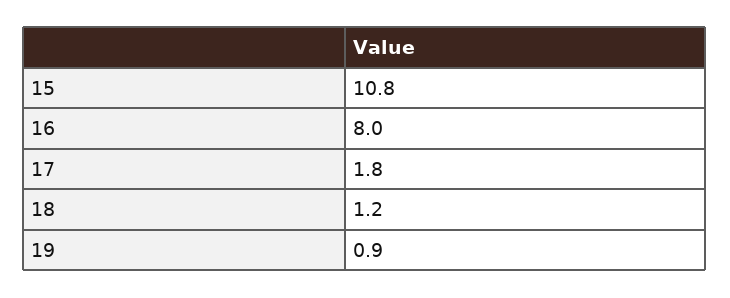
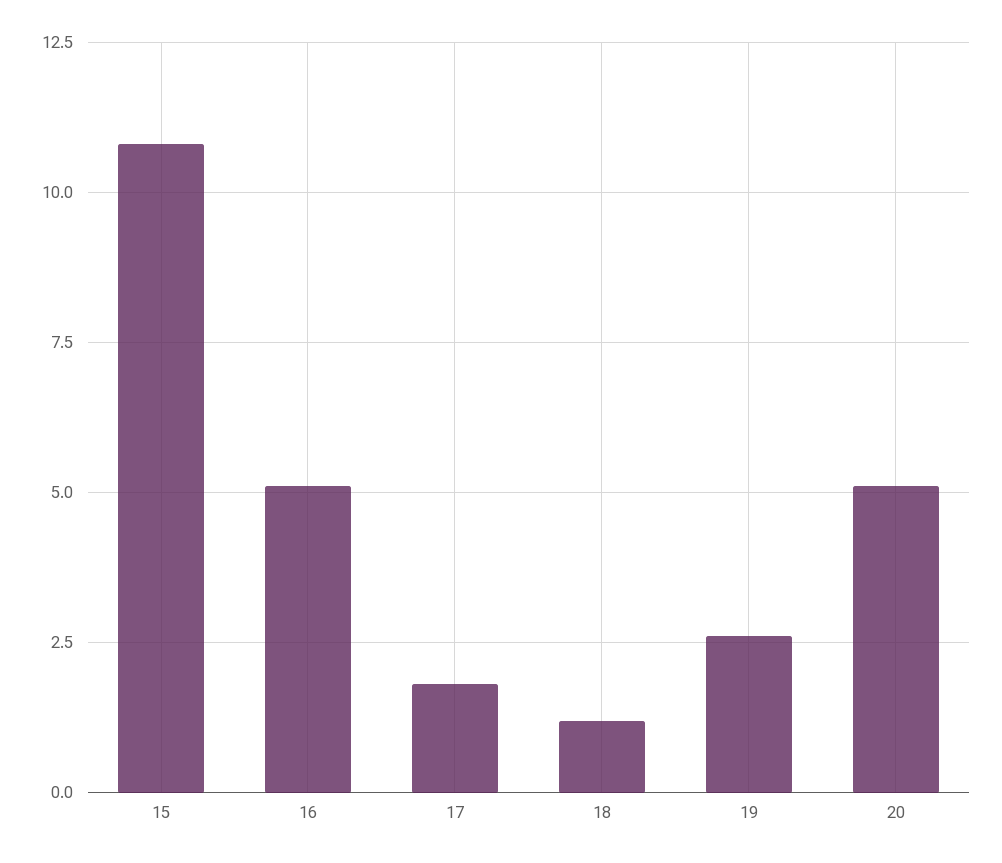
  {
    "15": 10.8,
-   "16": 8,
+   "16": 5,
    "17": 1.8,
    "18": 1.2,
-   "19": 0.9
+   "19": 2.5,
+   "20": 5
  }

